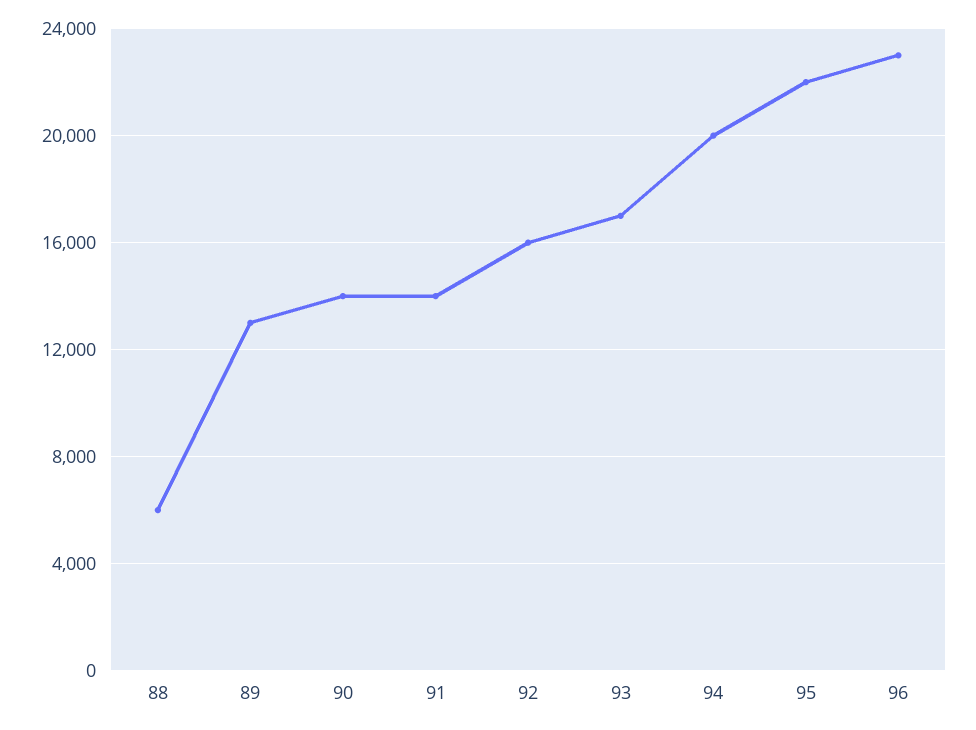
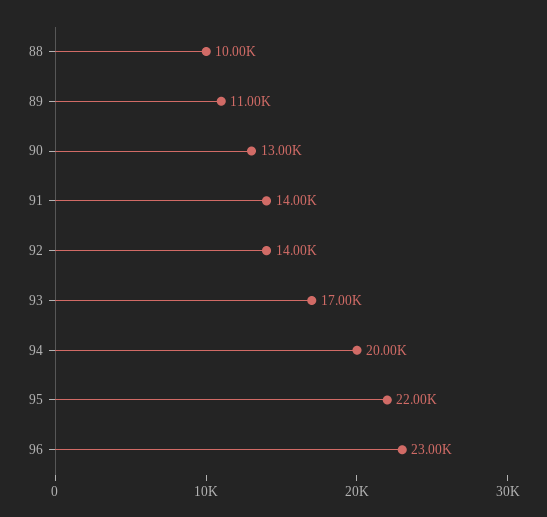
  {
-   "88": 6000,
+   "88": 10000,
-   "89": 13000,
+   "89": 11000,
-   "90": 14000,
+   "90": 13000,
    "91": 14000,
-   "92": 16000,
+   "92": 14000,
    "93": 17000,
    "94": 20000,
    "95": 22000,
    "96": 23000
  }

